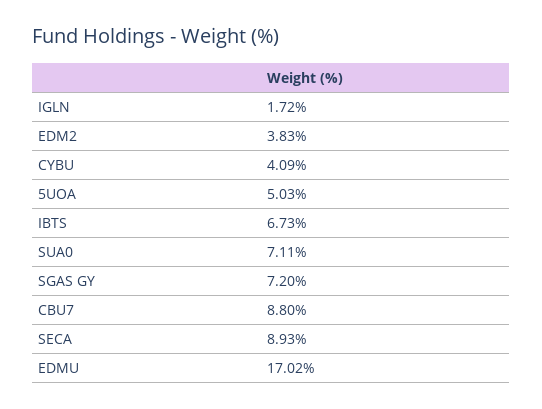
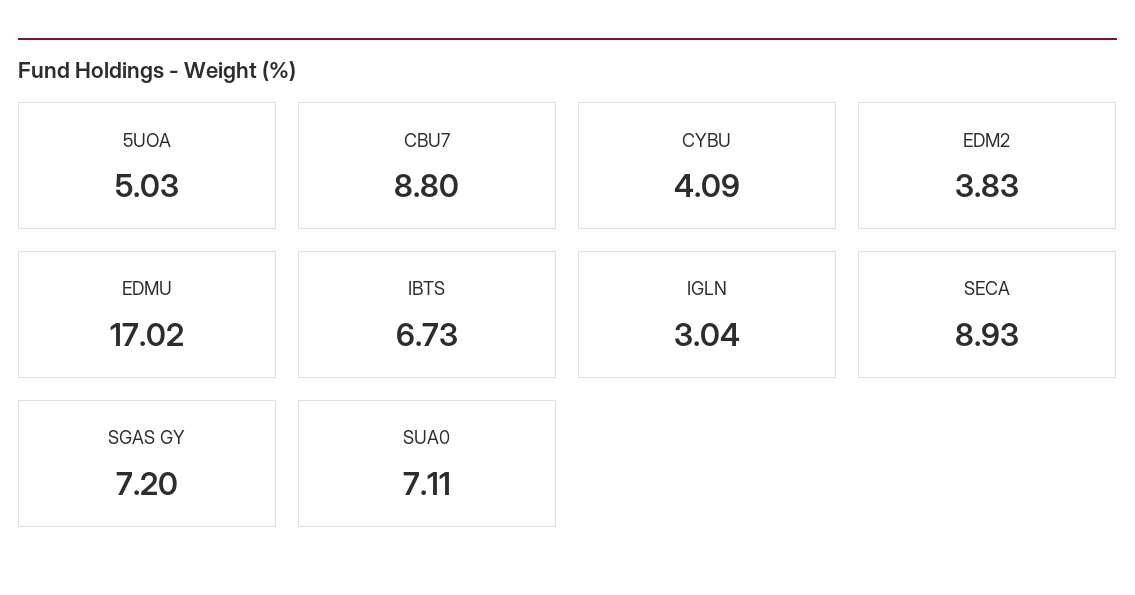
  {
-   "IGLN": 1.72,
+   "IGLN": 3.04,
    "EDM2": 3.83,
    "CYBU": 4.09,
    "5UOA": 5.03,
    "IBTS": 6.73,
    "SUA0": 7.11,
    "SGAS GY": 7.2,
    "CBU7": 8.8,
    "SECA": 8.93,
    "EDMU": 17.02
  }

